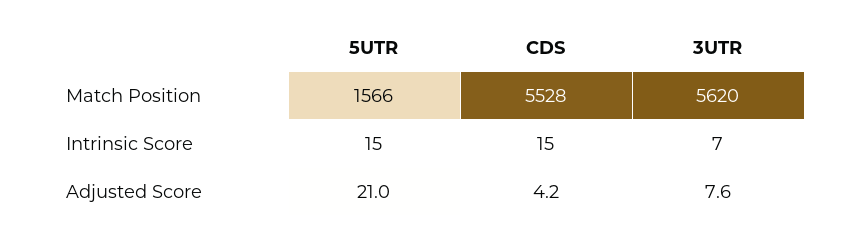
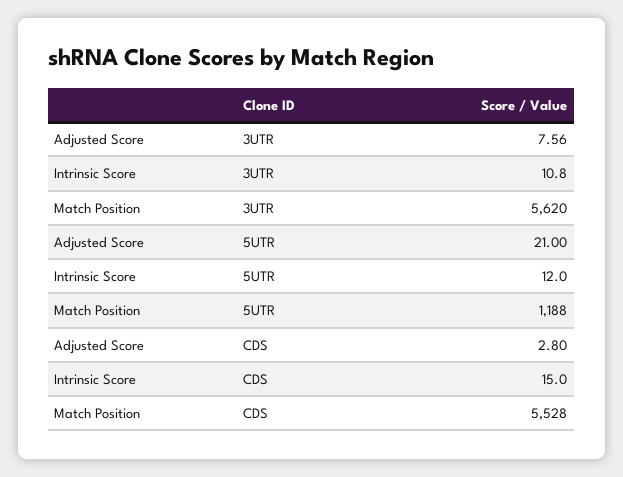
  {
    "5UTR": {
-     "Match Position": 1566,
+     "Match Position": 1188,
-     "Intrinsic Score": 15,
+     "Intrinsic Score": 12,
      "Adjusted Score": 21
    },
    "CDS": {
      "Match Position": 5528,
      "Intrinsic Score": 15,
-     "Adjusted Score": 4.2
+     "Adjusted Score": 2.8
    },
    "3UTR": {
      "Match Position": 5620,
-     "Intrinsic Score": 7,
+     "Intrinsic Score": 10.8,
      "Adjusted Score": 7.56
    }
  }

